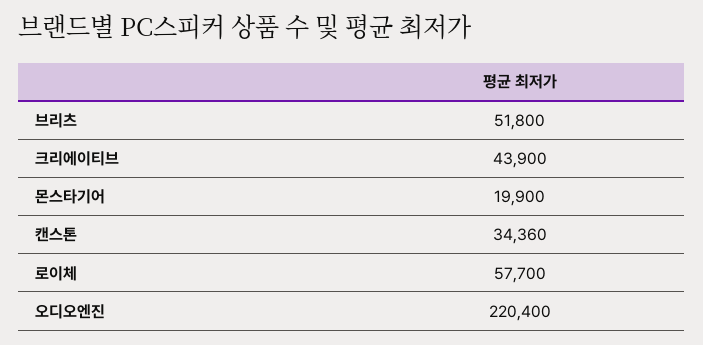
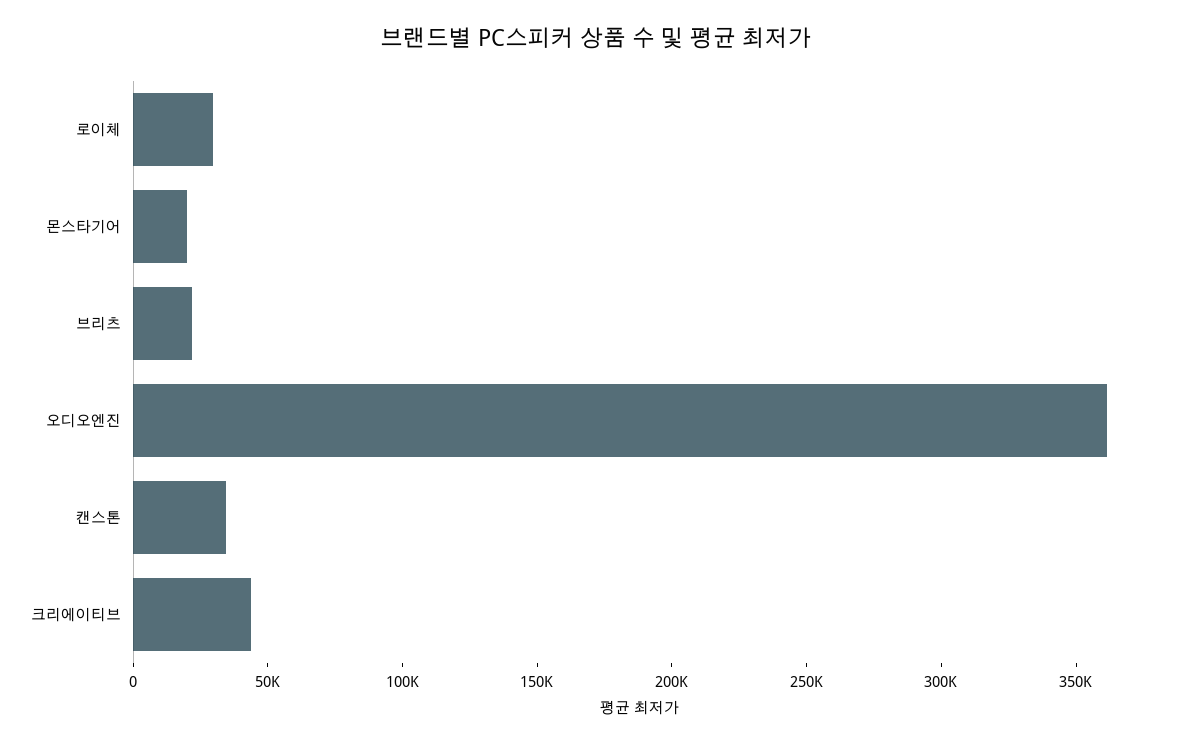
  {
-   "브리츠": 51800,
+   "브리츠": 20000,
    "크리에이티브": 43900,
    "몬스타기어": 19900,
    "캔스톤": 34360,
-   "로이체": 57700,
+   "로이체": 30000,
-   "오디오엔진": 220400
+   "오디오엔진": 360000
  }

